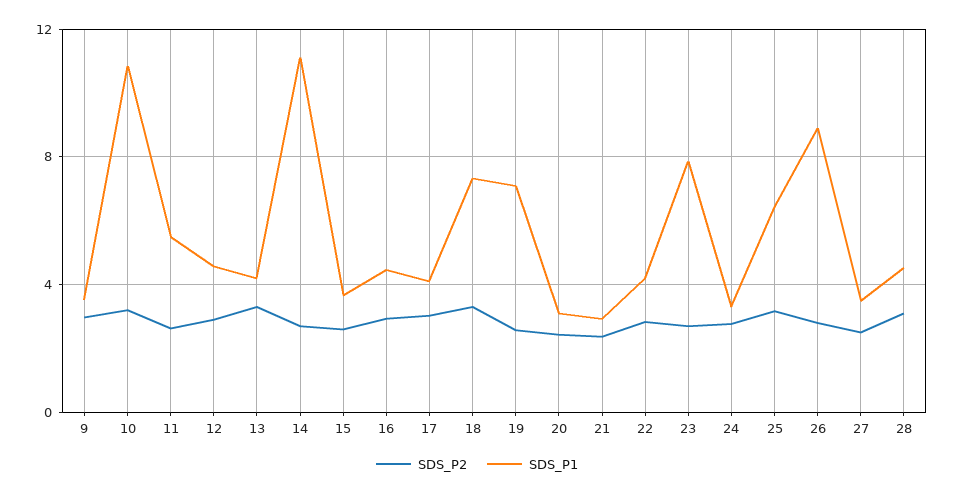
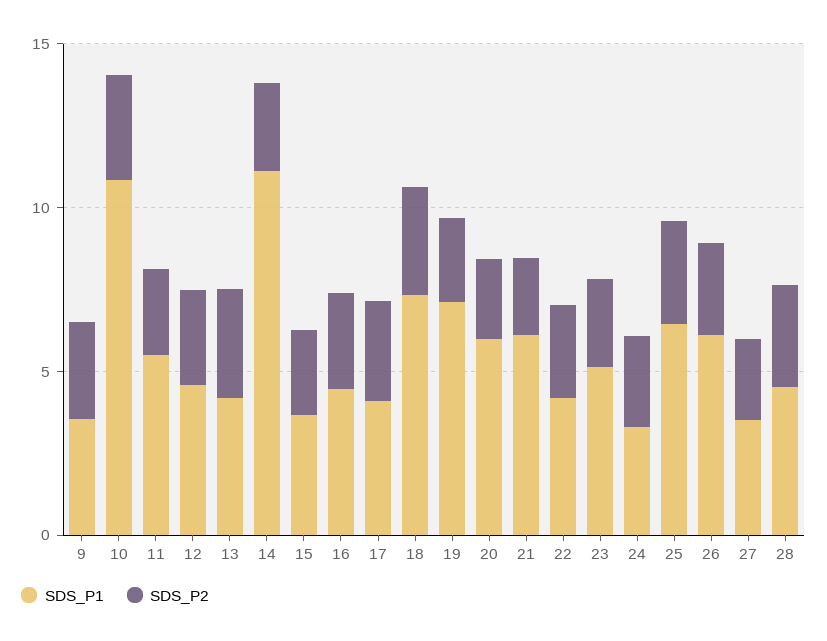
  {
    "SDS_P2": {
      "9": 3,
      "10": 3,
      "11": 2.5,
      "12": 3,
      "13": 3.5,
      "14": 2.5,
      "15": 2.5,
      "16": 3,
      "17": 3,
      "18": 3.5,
      "19": 2.5,
      "20": 2.5,
      "21": 2.5,
      "22": 3,
      "23": 2.5,
      "24": 3,
      "25": 3,
      "26": 3,
      "27": 2.5,
      "28": 3
    },
    "SDS_P1": {
      "9": 3.5,
      "10": 11,
      "11": 5.5,
      "12": 4.5,
      "13": 4,
      "14": 11,
      "15": 3.5,
      "16": 4.5,
      "17": 4,
      "18": 7.5,
      "19": 7,
-     "20": 3,
+     "20": 6,
-     "21": 3,
+     "21": 6,
      "22": 4,
-     "23": 8,
+     "23": 5,
      "24": 3.5,
      "25": 6.5,
-     "26": 9,
+     "26": 6,
      "27": 3.5,
      "28": 4.5
    }
  }

